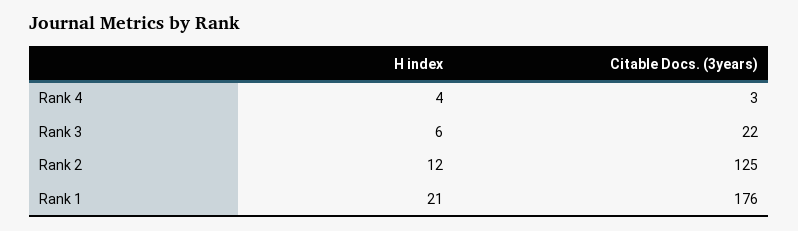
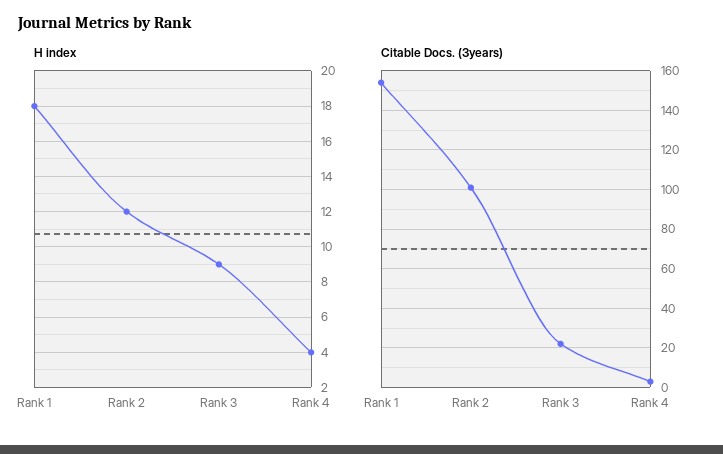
  {
    "H index": {
      "Rank 4": 4,
-     "Rank 3": 6,
+     "Rank 3": 9,
      "Rank 2": 12,
-     "Rank 1": 21
+     "Rank 1": 18
    },
    "Citable Docs. (3years)": {
      "Rank 4": 3,
      "Rank 3": 22,
-     "Rank 2": 125,
+     "Rank 2": 100,
-     "Rank 1": 176
+     "Rank 1": 155
    }
  }

